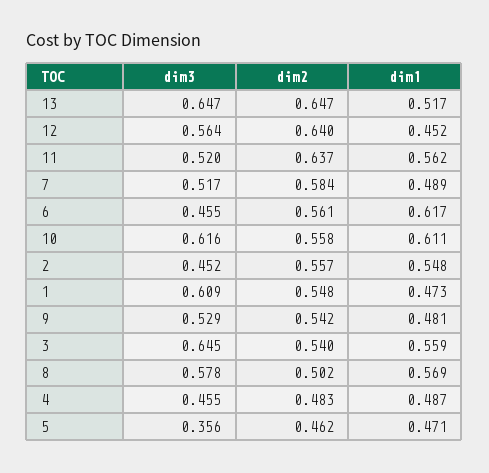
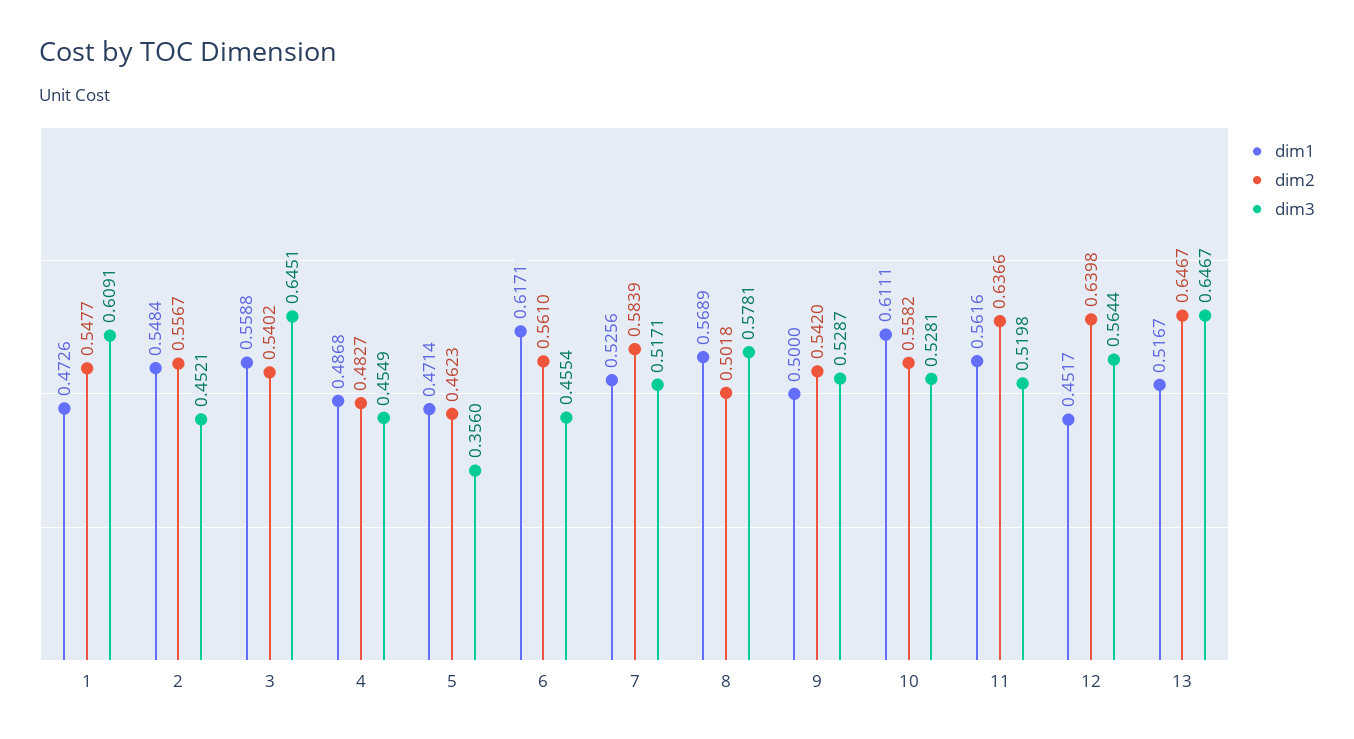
  {
    "dim3": {
      "13": 0.6467,
      "12": 0.5644,
      "11": 0.5198,
      "7": 0.5171,
      "6": 0.4554,
-     "10": 0.616,
+     "10": 0.5281,
      "2": 0.4521,
      "1": 0.6091,
      "9": 0.5287,
      "3": 0.6451,
      "8": 0.5781,
      "4": 0.4549,
      "5": 0.356
    },
    "dim2": {
      "13": 0.6467,
      "12": 0.6398,
      "11": 0.6366,
      "7": 0.5839,
      "6": 0.561,
      "10": 0.5582,
      "2": 0.5567,
      "1": 0.5477,
      "9": 0.542,
      "3": 0.5402,
      "8": 0.5018,
      "4": 0.4827,
      "5": 0.4623
    },
    "dim1": {
      "13": 0.5167,
      "12": 0.4517,
      "11": 0.5616,
-     "7": 0.489,
+     "7": 0.5256,
      "6": 0.6171,
      "10": 0.6111,
      "2": 0.5484,
      "1": 0.4726,
-     "9": 0.481,
+     "9": 0.5,
      "3": 0.5588,
      "8": 0.5689,
      "4": 0.4868,
      "5": 0.4714
    }
  }

